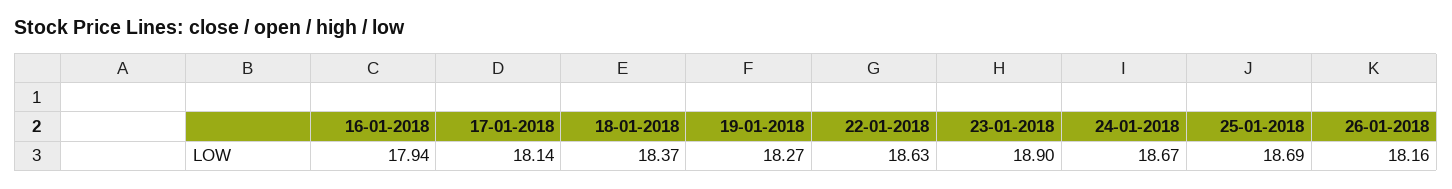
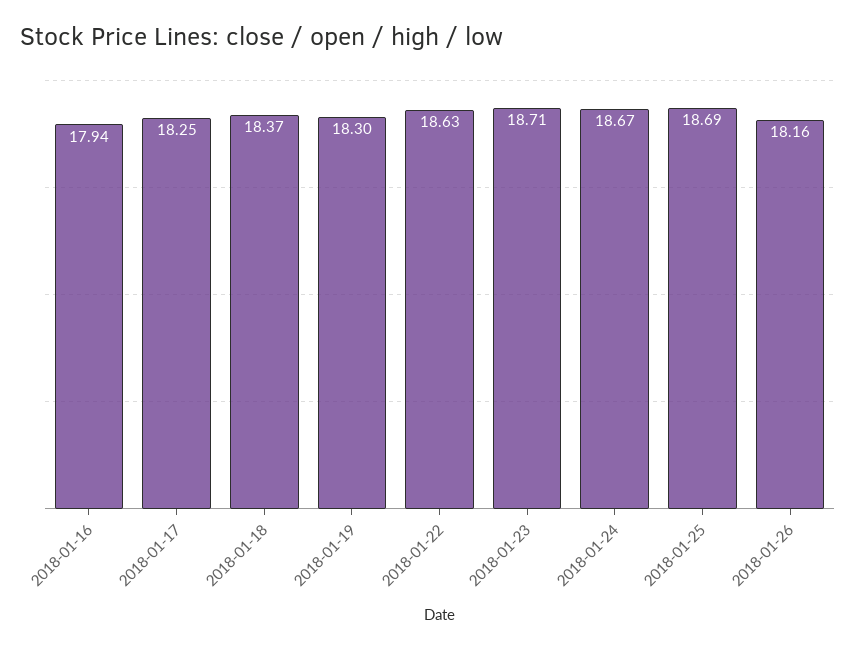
  {
    "16-01-2018": 17.94,
-   "17-01-2018": 18.14,
+   "17-01-2018": 18.25,
    "18-01-2018": 18.37,
-   "19-01-2018": 18.27,
+   "19-01-2018": 18.3,
    "22-01-2018": 18.63,
-   "23-01-2018": 18.9,
+   "23-01-2018": 18.71,
    "24-01-2018": 18.67,
    "25-01-2018": 18.69,
    "26-01-2018": 18.16
  }

